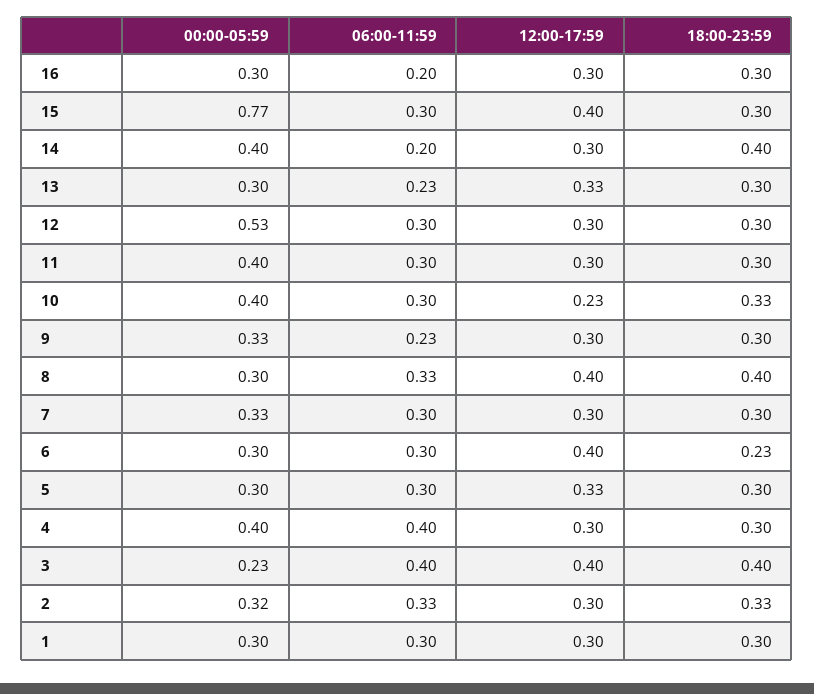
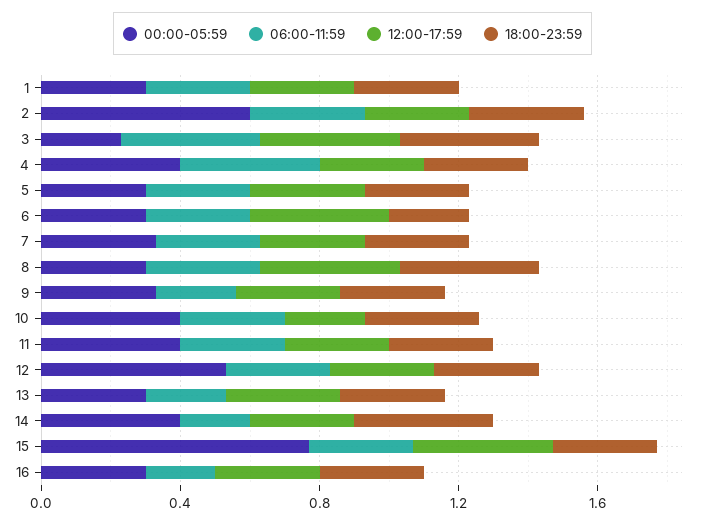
  {
    "00:00-05:59": {
      "16": 0.3,
      "15": 0.77,
      "14": 0.4,
      "13": 0.3,
      "12": 0.53,
      "11": 0.4,
      "10": 0.4,
      "9": 0.33,
      "8": 0.3,
      "7": 0.33,
      "6": 0.3,
      "5": 0.3,
      "4": 0.4,
      "3": 0.23,
-     "2": 0.32,
+     "2": 0.6,
      "1": 0.3
    },
    "06:00-11:59": {
      "16": 0.2,
      "15": 0.3,
      "14": 0.2,
      "13": 0.23,
      "12": 0.3,
      "11": 0.3,
      "10": 0.3,
      "9": 0.23,
      "8": 0.33,
      "7": 0.3,
      "6": 0.3,
      "5": 0.3,
      "4": 0.4,
      "3": 0.4,
      "2": 0.33,
      "1": 0.3
    },
    "12:00-17:59": {
      "16": 0.3,
      "15": 0.4,
      "14": 0.3,
      "13": 0.33,
      "12": 0.3,
      "11": 0.3,
      "10": 0.23,
      "9": 0.3,
      "8": 0.4,
      "7": 0.3,
      "6": 0.4,
      "5": 0.33,
      "4": 0.3,
      "3": 0.4,
      "2": 0.3,
      "1": 0.3
    },
    "18:00-23:59": {
      "16": 0.3,
      "15": 0.3,
      "14": 0.4,
      "13": 0.3,
      "12": 0.3,
      "11": 0.3,
      "10": 0.33,
      "9": 0.3,
      "8": 0.4,
      "7": 0.3,
      "6": 0.23,
      "5": 0.3,
      "4": 0.3,
      "3": 0.4,
      "2": 0.33,
      "1": 0.3
    }
  }

